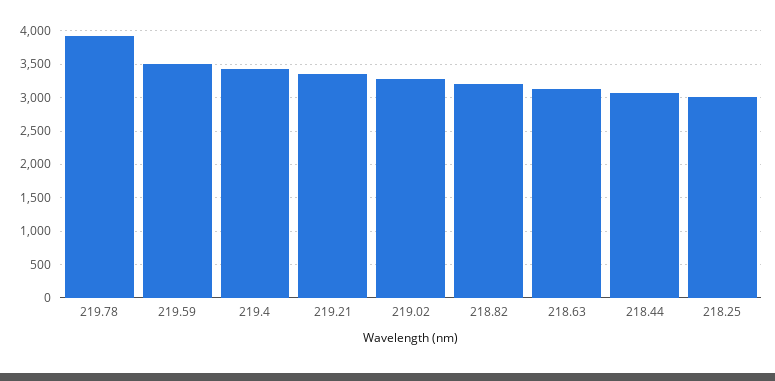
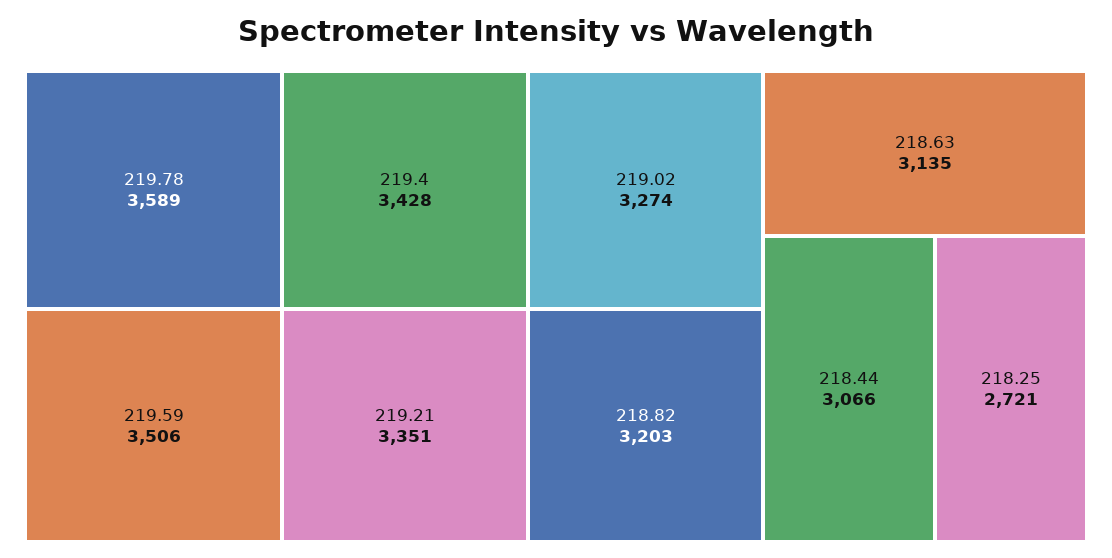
  {
-   "219.78": 3900,
+   "219.78": 3589,
    "219.59": 3506,
    "219.4": 3428,
    "219.21": 3351,
    "219.02": 3274,
    "218.82": 3203,
    "218.63": 3135,
    "218.44": 3066,
-   "218.25": 3000
+   "218.25": 2721
  }

